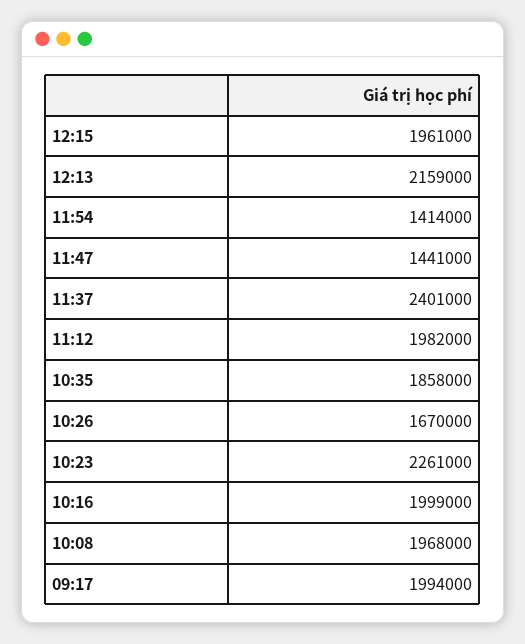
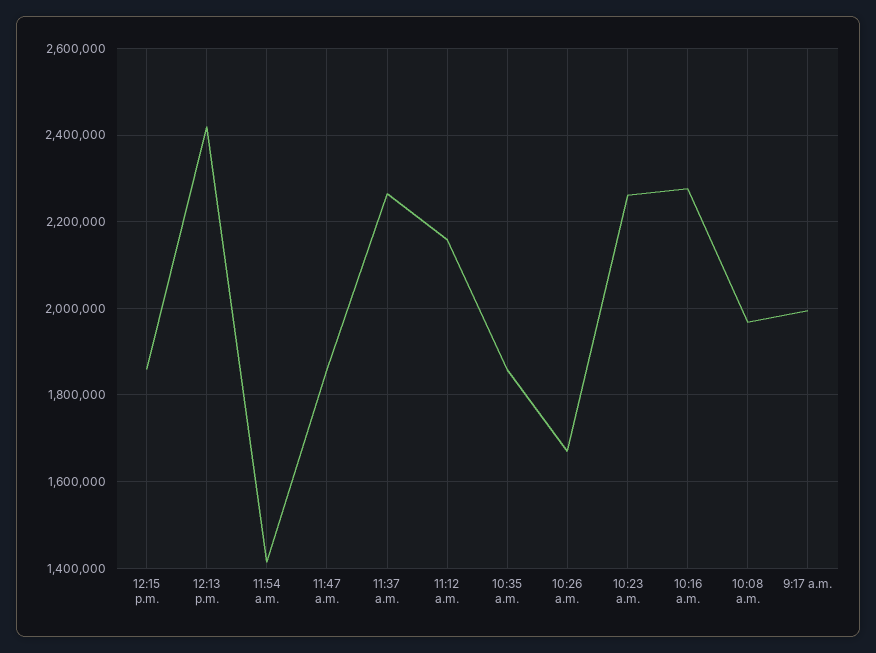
  {
-   "12:15": 1961000,
+   "12:15": 1860000,
-   "12:13": 2159000,
+   "12:13": 2420000,
    "11:54": 1414000,
-   "11:47": 1441000,
+   "11:47": 1860000,
-   "11:37": 2401000,
+   "11:37": 2260000,
-   "11:12": 1982000,
+   "11:12": 2160000,
    "10:35": 1858000,
    "10:26": 1670000,
    "10:23": 2261000,
-   "10:16": 1999000,
+   "10:16": 2280000,
    "10:08": 1968000,
    "09:17": 1994000
  }

